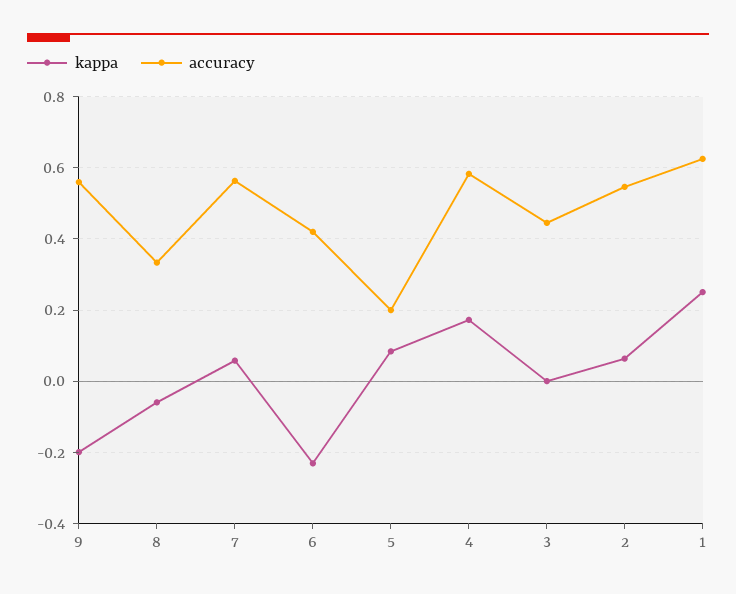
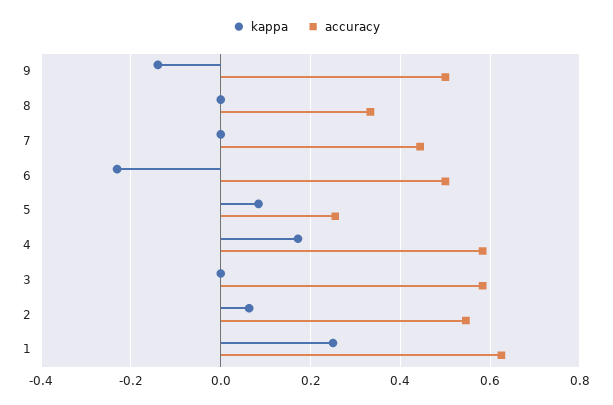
  {
    "kappa": {
-     "9": -0.2,
+     "9": -0.14,
-     "8": -0.06,
+     "8": 0,
-     "7": 0.06,
+     "7": 0,
      "6": -0.24,
      "5": 0.08,
      "4": 0.18,
      "3": 0,
      "2": 0.06,
      "1": 0.26
    },
    "accuracy": {
-     "9": 0.56,
+     "9": 0.5,
      "8": 0.34,
-     "7": 0.56,
+     "7": 0.44,
-     "6": 0.42,
+     "6": 0.5,
-     "5": 0.2,
+     "5": 0.26,
      "4": 0.58,
-     "3": 0.44,
+     "3": 0.58,
      "2": 0.54,
      "1": 0.62
    }
  }

